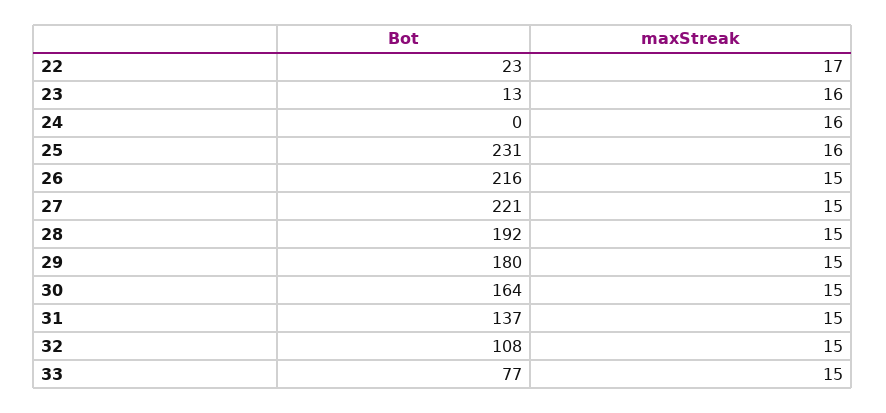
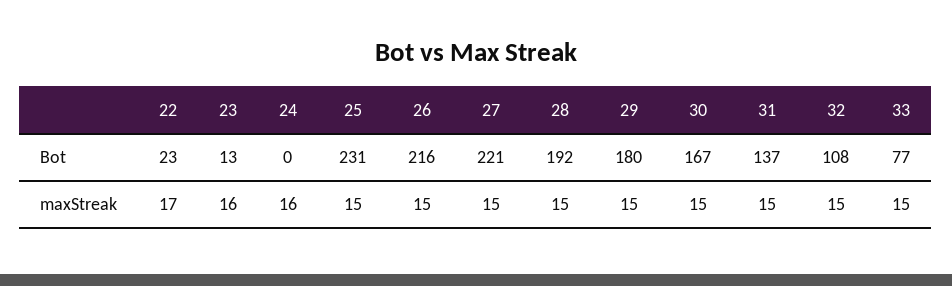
  {
    "Bot": {
      "22": 23,
      "23": 13,
      "24": 0,
      "25": 231,
      "26": 216,
      "27": 221,
      "28": 192,
      "29": 180,
-     "30": 164,
+     "30": 167,
      "31": 137,
      "32": 108,
      "33": 77
    },
    "maxStreak": {
      "22": 17,
      "23": 16,
      "24": 16,
-     "25": 16,
+     "25": 15,
      "26": 15,
      "27": 15,
      "28": 15,
      "29": 15,
      "30": 15,
      "31": 15,
      "32": 15,
      "33": 15
    }
  }

